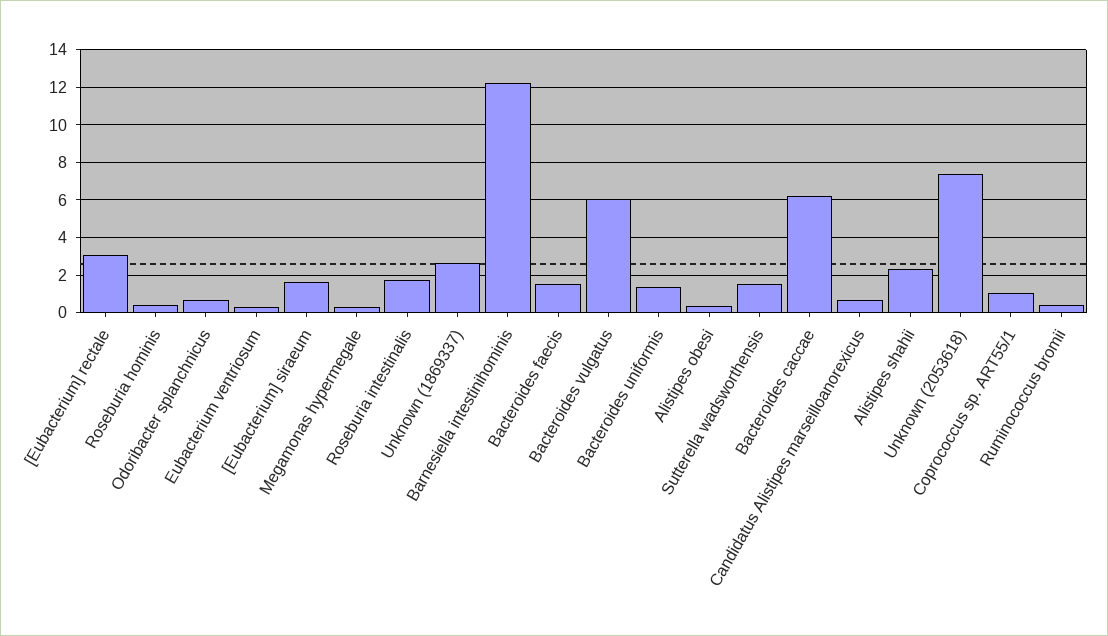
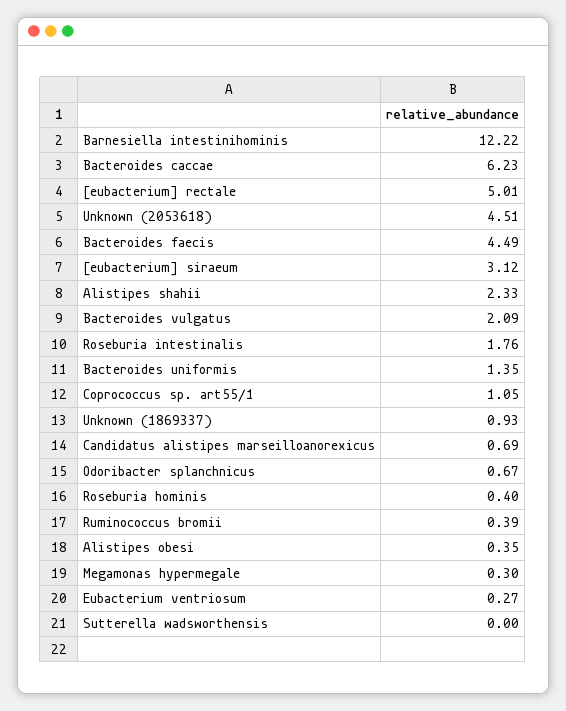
  {
-   "[Eubacterium] rectale": 3,
+   "[Eubacterium] rectale": 5.01,
    "Roseburia hominis": 0.4,
    "Odoribacter splanchnicus": 0.67,
    "Eubacterium ventriosum": 0.27,
-   "[Eubacterium] siraeum": 1.5,
+   "[Eubacterium] siraeum": 3.12,
    "Megamonas hypermegale": 0.3,
    "Roseburia intestinalis": 1.76,
-   "Unknown (1869337)": 2.5,
+   "Unknown (1869337)": 0.93,
    "Barnesiella intestinihominis": 12.22,
-   "Bacteroides faecis": 1.5,
+   "Bacteroides faecis": 4.49,
-   "Bacteroides vulgatus": 6,
+   "Bacteroides vulgatus": 2.09,
    "Bacteroides uniformis": 1.35,
    "Alistipes obesi": 0.35,
-   "Sutterella wadsworthensis": 1.5,
+   "Sutterella wadsworthensis": 0,
    "Bacteroides caccae": 6.23,
    "Candidatus Alistipes marseilloanorexicus": 0.69,
    "Alistipes shahii": 2.33,
-   "Unknown (2053618)": 7.5,
+   "Unknown (2053618)": 4.51,
    "Coprococcus sp. ART55/1": 1.05,
    "Ruminococcus bromii": 0.39
  }

